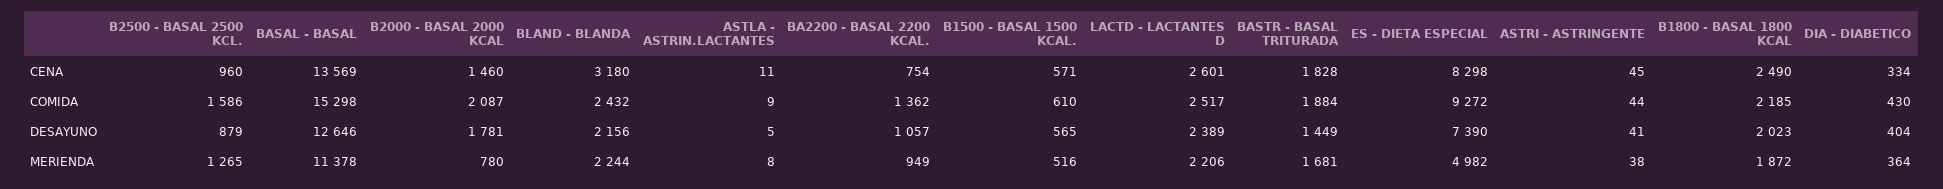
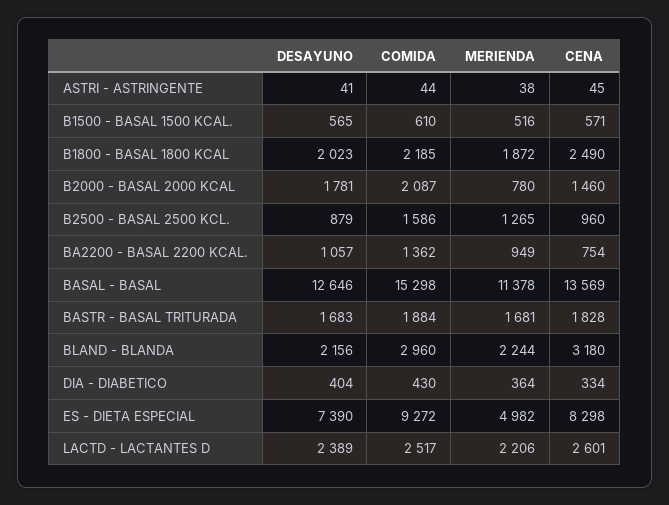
  {
    "B2500 - BASAL 2500 KCL.": {
      "CENA": 960,
      "COMIDA": 1586,
      "DESAYUNO": 879,
      "MERIENDA": 1265
    },
    "BASAL - BASAL": {
      "CENA": 13569,
      "COMIDA": 15298,
      "DESAYUNO": 12646,
      "MERIENDA": 11378
    },
    "B2000 - BASAL 2000 KCAL": {
      "CENA": 1460,
      "COMIDA": 2087,
      "DESAYUNO": 1781,
      "MERIENDA": 780
    },
    "BLAND - BLANDA": {
      "CENA": 3180,
-     "COMIDA": 2432,
+     "COMIDA": 2960,
      "DESAYUNO": 2156,
      "MERIENDA": 2244
    },
-   "ASTLA - ASTRIN.LACTANTES": {
-     "CENA": 11,
-     "COMIDA": 9,
-     "DESAYUNO": 5,
-     "MERIENDA": 8
-   },
    "BA2200 - BASAL 2200 KCAL.": {
      "CENA": 754,
      "COMIDA": 1362,
      "DESAYUNO": 1057,
      "MERIENDA": 949
    },
    "B1500 - BASAL 1500 KCAL.": {
      "CENA": 571,
      "COMIDA": 610,
      "DESAYUNO": 565,
      "MERIENDA": 516
    },
    "LACTD - LACTANTES D": {
      "CENA": 2601,
      "COMIDA": 2517,
      "DESAYUNO": 2389,
      "MERIENDA": 2206
    },
    "BASTR - BASAL TRITURADA": {
      "CENA": 1828,
      "COMIDA": 1884,
-     "DESAYUNO": 1449,
+     "DESAYUNO": 1683,
      "MERIENDA": 1681
    },
    "ES - DIETA ESPECIAL": {
      "CENA": 8298,
      "COMIDA": 9272,
      "DESAYUNO": 7390,
      "MERIENDA": 4982
    },
    "ASTRI - ASTRINGENTE": {
      "CENA": 45,
      "COMIDA": 44,
      "DESAYUNO": 41,
      "MERIENDA": 38
    },
    "B1800 - BASAL 1800 KCAL": {
      "CENA": 2490,
      "COMIDA": 2185,
      "DESAYUNO": 2023,
      "MERIENDA": 1872
    },
    "DIA - DIABETICO": {
      "CENA": 334,
      "COMIDA": 430,
      "DESAYUNO": 404,
      "MERIENDA": 364
    }
  }

